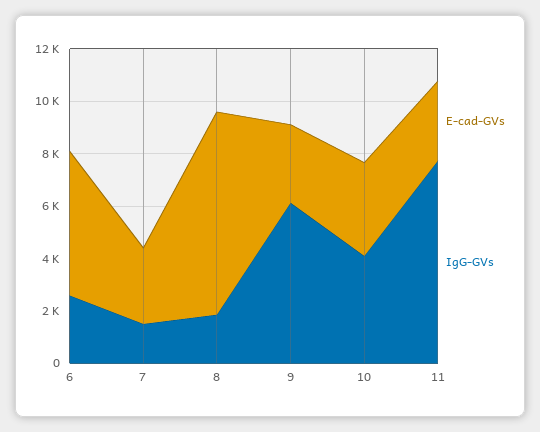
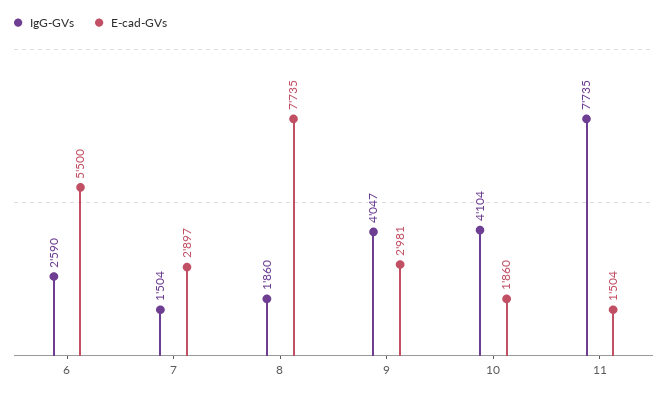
  {
    "E-cad-GVs": {
      "6": 5500,
      "7": 2897,
      "8": 7735,
      "9": 2981,
-     "10": 3500,
+     "10": 1860,
-     "11": 3000
+     "11": 1504
    },
    "IgG-GVs": {
      "6": 2590,
      "7": 1504,
      "8": 1860,
-     "9": 6000,
+     "9": 4047,
      "10": 4104,
      "11": 7735
    }
  }

